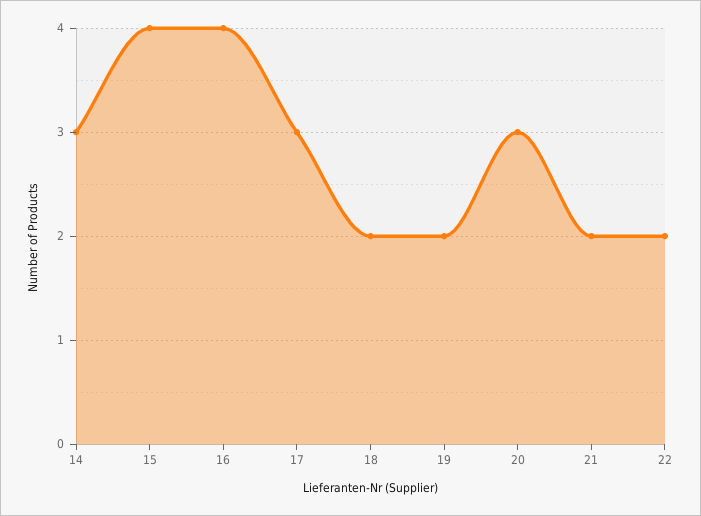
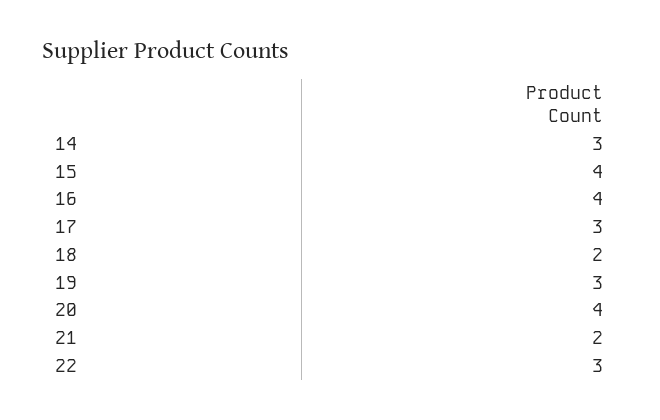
  {
    "14": 3,
    "15": 4,
    "16": 4,
    "17": 3,
    "18": 2,
-   "19": 2,
+   "19": 3,
-   "20": 3,
+   "20": 4,
    "21": 2,
-   "22": 2
+   "22": 3
  }

